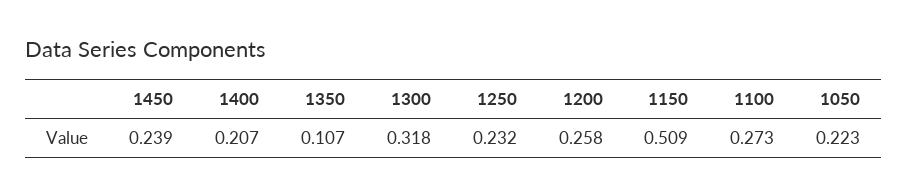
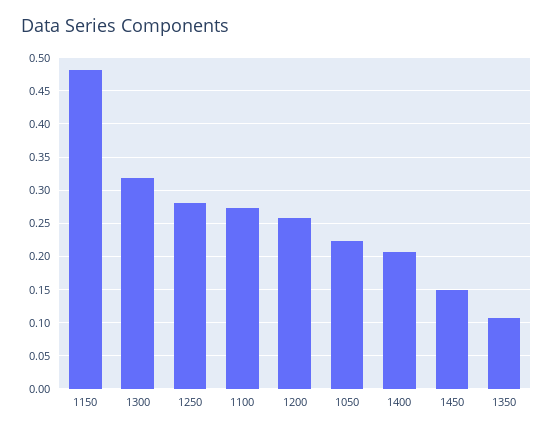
  {
-   "1450": 0.239,
+   "1450": 0.15,
    "1400": 0.207,
    "1350": 0.107,
    "1300": 0.318,
-   "1250": 0.232,
+   "1250": 0.28,
    "1200": 0.258,
-   "1150": 0.509,
+   "1150": 0.48,
    "1100": 0.273,
    "1050": 0.223
  }

